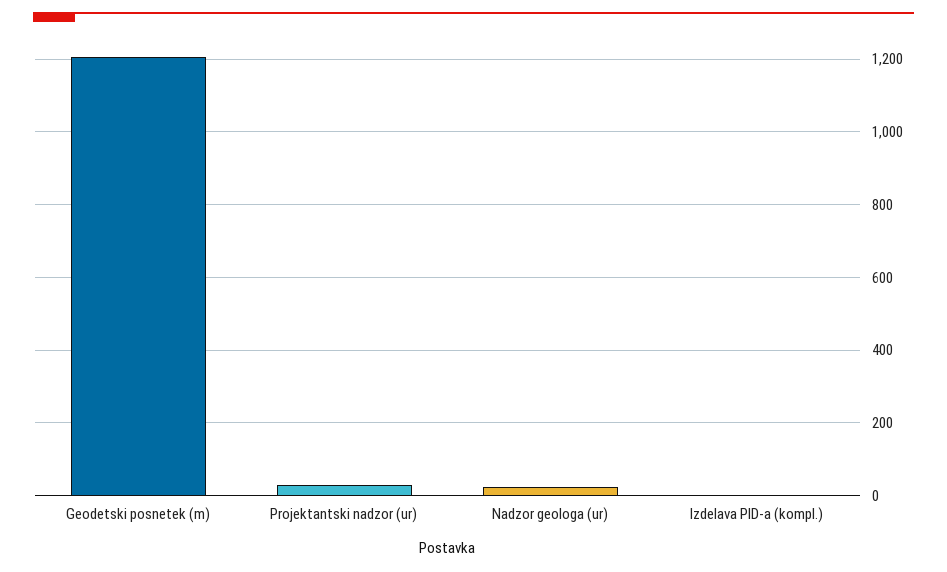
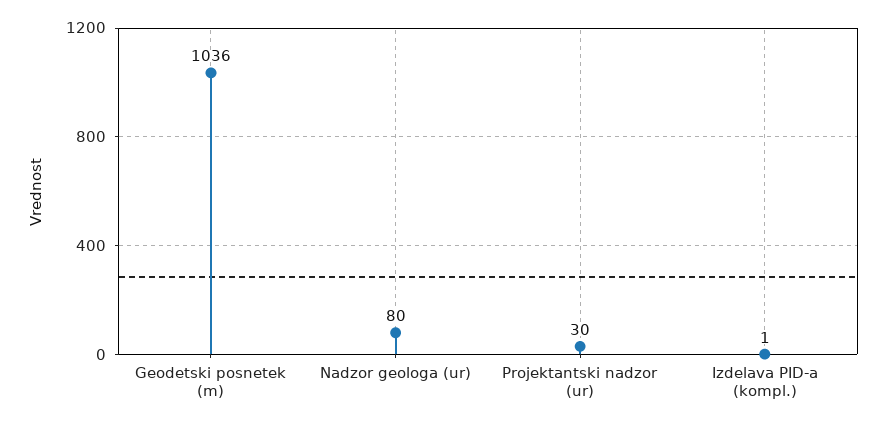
  {
-   "Geodetski posnetek (m)": 1200,
+   "Geodetski posnetek (m)": 1036,
    "Projektantski nadzor (ur)": 30,
-   "Nadzor geologa (ur)": 20,
+   "Nadzor geologa (ur)": 80,
    "Izdelava PID-a (kompl.)": 1
  }

